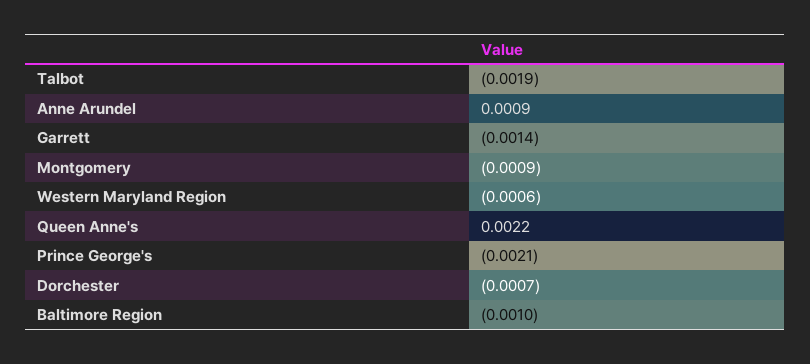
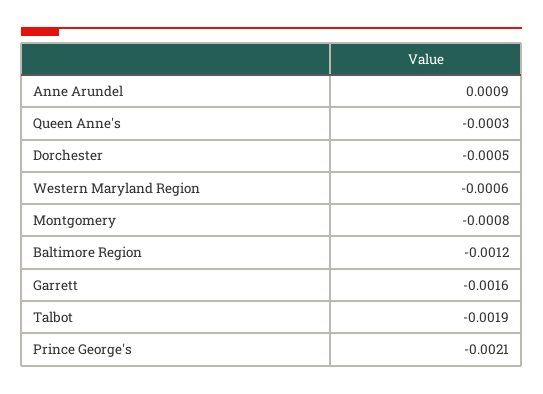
  {
    "Talbot": -0.0019,
    "Anne Arundel": 0.0009,
-   "Garrett": -0.0014,
+   "Garrett": -0.0016,
-   "Montgomery": -0.0009,
+   "Montgomery": -0.0008,
    "Western Maryland Region": -0.0006,
-   "Queen Anne's": 0.0022,
+   "Queen Anne's": -0.0003,
    "Prince George's": -0.0021,
-   "Dorchester": -0.0007,
+   "Dorchester": -0.0005,
-   "Baltimore Region": -0.001
+   "Baltimore Region": -0.0012
  }

